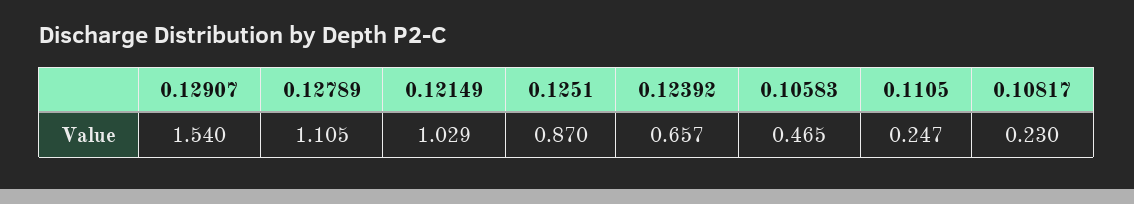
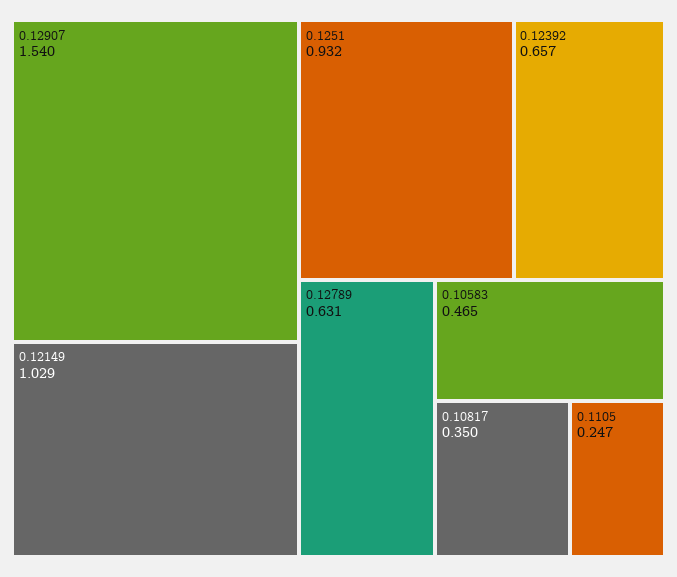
  {
    "0.12907": 1.54,
-   "0.12789": 1.105,
+   "0.12789": 0.631,
    "0.12149": 1.029,
-   "0.1251": 0.87,
+   "0.1251": 0.932,
    "0.12392": 0.657,
    "0.10583": 0.465,
    "0.1105": 0.247,
-   "0.10817": 0.23
+   "0.10817": 0.35
  }

